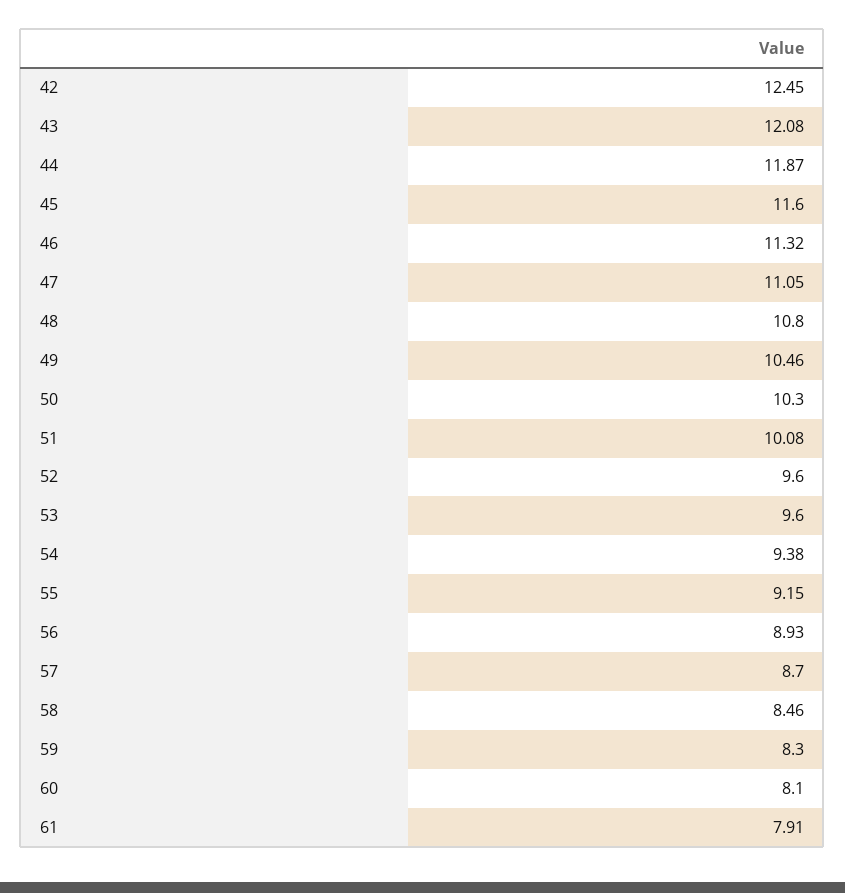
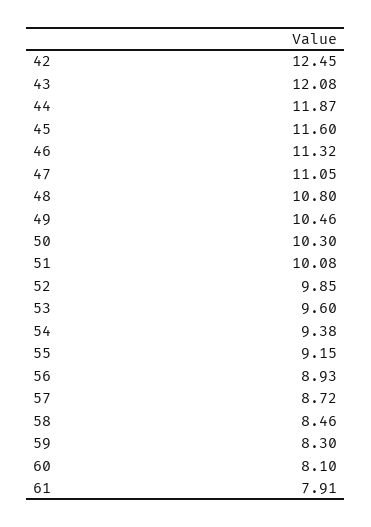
  {
    "42": 12.45,
    "43": 12.08,
    "44": 11.87,
    "45": 11.6,
    "46": 11.32,
    "47": 11.05,
    "48": 10.8,
    "49": 10.46,
    "50": 10.3,
    "51": 10.08,
-   "52": 9.6,
+   "52": 9.85,
    "53": 9.6,
    "54": 9.38,
    "55": 9.15,
    "56": 8.93,
-   "57": 8.7,
+   "57": 8.72,
    "58": 8.46,
    "59": 8.3,
    "60": 8.1,
    "61": 7.91
  }

